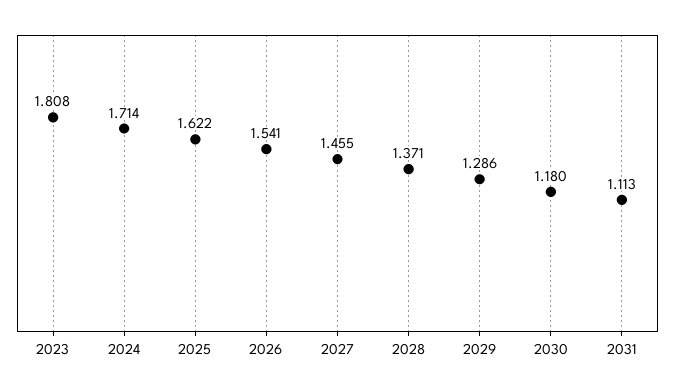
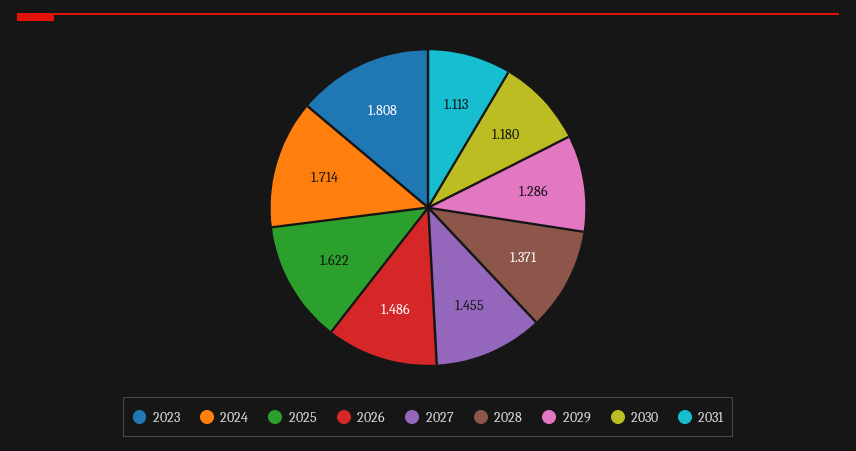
  {
    "2023": 1.808,
    "2024": 1.714,
    "2025": 1.622,
-   "2026": 1.541,
+   "2026": 1.486,
    "2027": 1.455,
    "2028": 1.371,
    "2029": 1.286,
    "2030": 1.18,
    "2031": 1.113
  }

